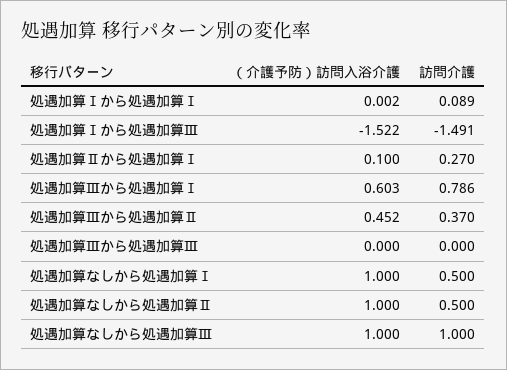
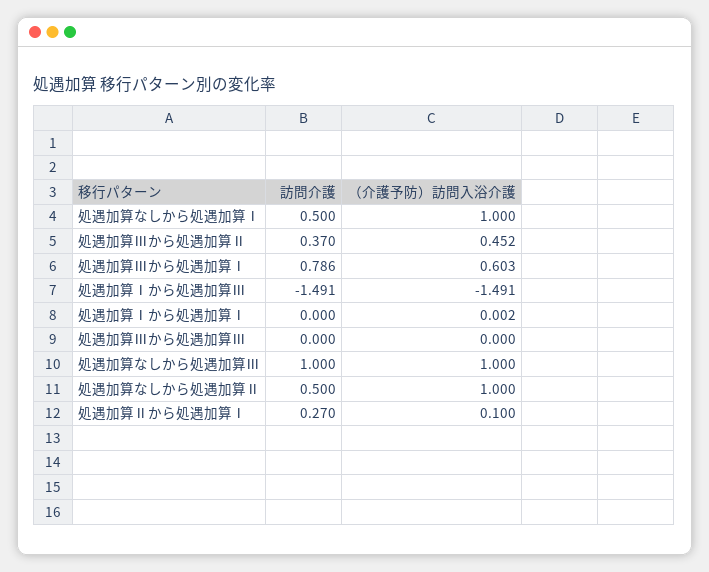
  {
    "（介護予防）訪問入浴介護": {
      "処遇加算Ⅰから処遇加算Ⅰ": 0.002,
-     "処遇加算Ⅰから処遇加算Ⅲ": -1.522,
+     "処遇加算Ⅰから処遇加算Ⅲ": -1.491,
      "処遇加算Ⅱから処遇加算Ⅰ": 0.1,
      "処遇加算Ⅲから処遇加算Ⅰ": 0.603,
      "処遇加算Ⅲから処遇加算Ⅱ": 0.452,
      "処遇加算Ⅲから処遇加算Ⅲ": 0,
      "処遇加算なしから処遇加算Ⅰ": 1,
      "処遇加算なしから処遇加算Ⅱ": 1,
      "処遇加算なしから処遇加算Ⅲ": 1
    },
    "訪問介護": {
-     "処遇加算Ⅰから処遇加算Ⅰ": 0.089,
+     "処遇加算Ⅰから処遇加算Ⅰ": 0,
      "処遇加算Ⅰから処遇加算Ⅲ": -1.491,
      "処遇加算Ⅱから処遇加算Ⅰ": 0.27,
      "処遇加算Ⅲから処遇加算Ⅰ": 0.786,
      "処遇加算Ⅲから処遇加算Ⅱ": 0.37,
      "処遇加算Ⅲから処遇加算Ⅲ": 0,
      "処遇加算なしから処遇加算Ⅰ": 0.5,
      "処遇加算なしから処遇加算Ⅱ": 0.5,
      "処遇加算なしから処遇加算Ⅲ": 1
    }
  }

